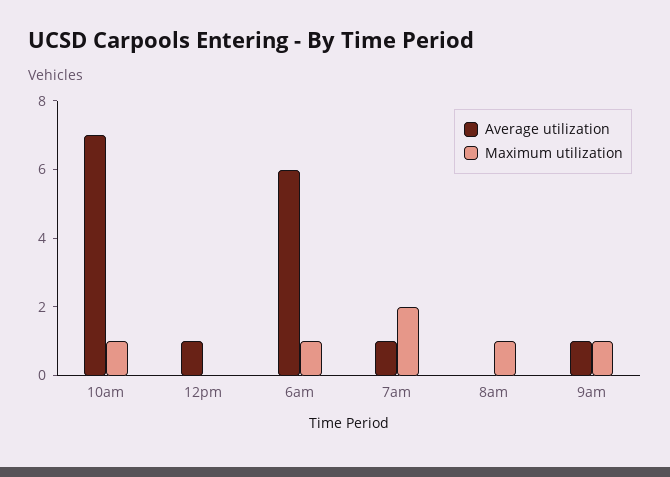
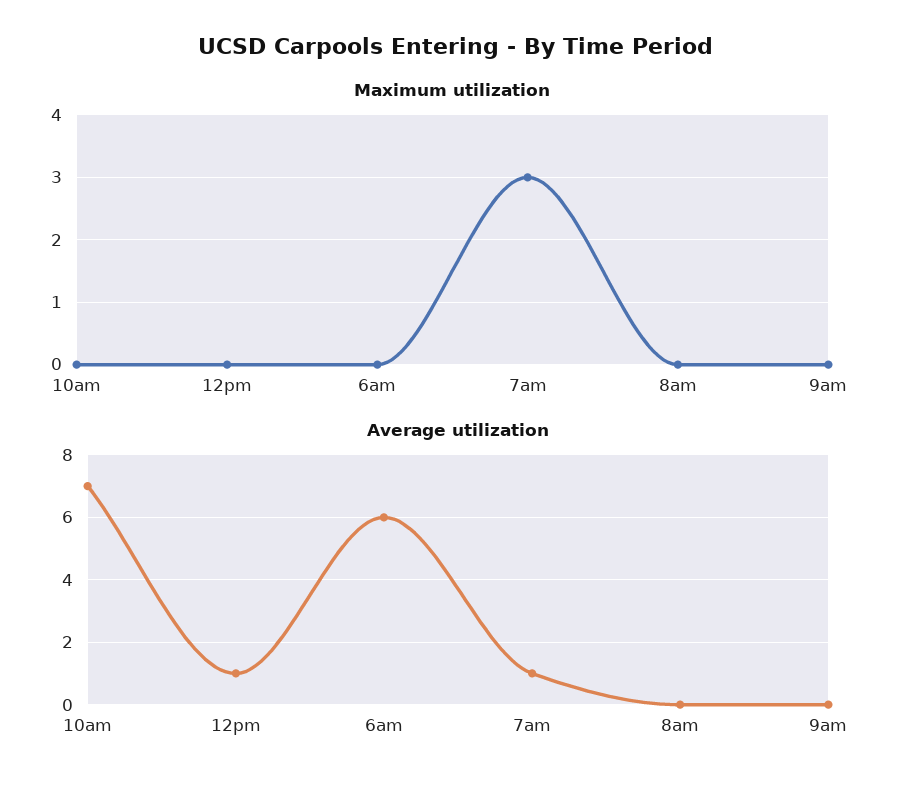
  {
    "Average utilization": {
      "10am": 7,
      "12pm": 1,
      "6am": 6,
      "7am": 1,
      "8am": 0,
-     "9am": 1
+     "9am": 0
    },
    "Maximum utilization": {
-     "10am": 1,
+     "10am": 0,
      "12pm": 0,
-     "6am": 1,
+     "6am": 0,
-     "7am": 2,
+     "7am": 3,
-     "8am": 1,
+     "8am": 0,
-     "9am": 1
+     "9am": 0
    }
  }

